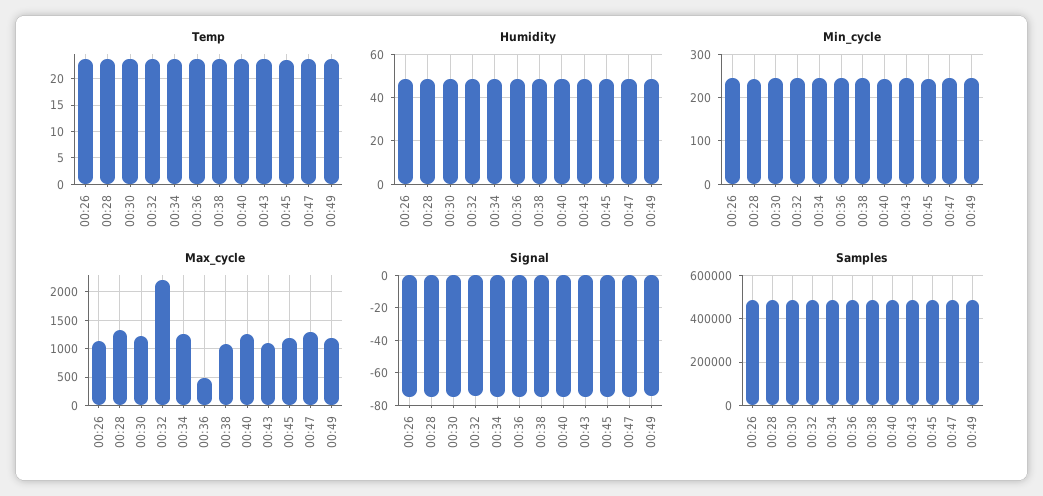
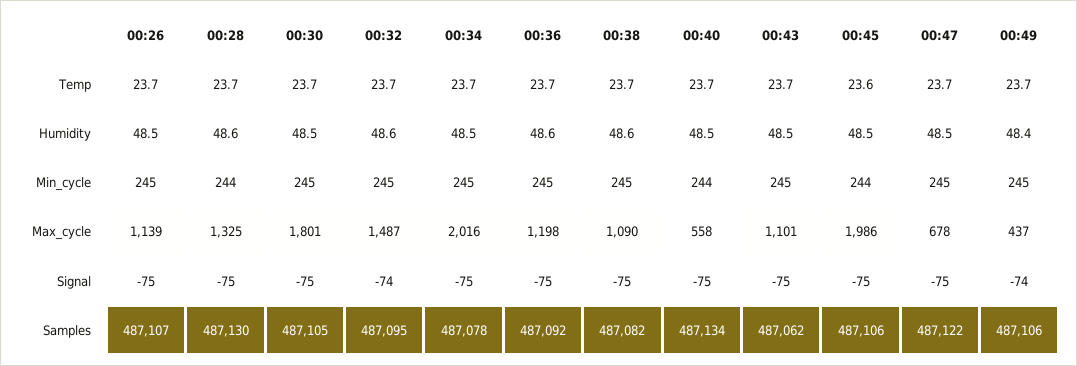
  {
    "Temp": {
      "00:26": 23.7,
      "00:28": 23.7,
      "00:30": 23.7,
      "00:32": 23.7,
      "00:34": 23.7,
      "00:36": 23.7,
      "00:38": 23.7,
      "00:40": 23.7,
      "00:43": 23.7,
      "00:45": 23.6,
      "00:47": 23.7,
      "00:49": 23.7
    },
    "Humidity": {
      "00:26": 48.5,
      "00:28": 48.6,
      "00:30": 48.5,
      "00:32": 48.6,
      "00:34": 48.5,
      "00:36": 48.6,
      "00:38": 48.6,
      "00:40": 48.5,
      "00:43": 48.5,
      "00:45": 48.5,
      "00:47": 48.5,
      "00:49": 48.4
    },
    "Min_cycle": {
      "00:26": 245,
      "00:28": 244,
      "00:30": 245,
      "00:32": 245,
      "00:34": 245,
      "00:36": 245,
      "00:38": 245,
      "00:40": 244,
      "00:43": 245,
      "00:45": 244,
      "00:47": 245,
      "00:49": 245
    },
    "Max_cycle": {
      "00:26": 1139,
      "00:28": 1325,
-     "00:30": 1250,
+     "00:30": 1801,
-     "00:32": 2250,
+     "00:32": 1487,
-     "00:34": 1250,
+     "00:34": 2016,
-     "00:36": 500,
+     "00:36": 1198,
      "00:38": 1090,
-     "00:40": 1250,
+     "00:40": 558,
      "00:43": 1101,
-     "00:45": 1250,
+     "00:45": 1986,
-     "00:47": 1250,
+     "00:47": 678,
-     "00:49": 1250
+     "00:49": 437
    },
    "Signal": {
      "00:26": -75,
      "00:28": -75,
      "00:30": -75,
      "00:32": -74,
      "00:34": -75,
      "00:36": -75,
      "00:38": -75,
      "00:40": -75,
      "00:43": -75,
      "00:45": -75,
      "00:47": -75,
      "00:49": -74
    },
    "Samples": {
      "00:26": 487107,
      "00:28": 487130,
      "00:30": 487105,
      "00:32": 487095,
      "00:34": 487078,
      "00:36": 487092,
      "00:38": 487082,
      "00:40": 487134,
      "00:43": 487062,
      "00:45": 487106,
      "00:47": 487122,
      "00:49": 487106
    }
  }

